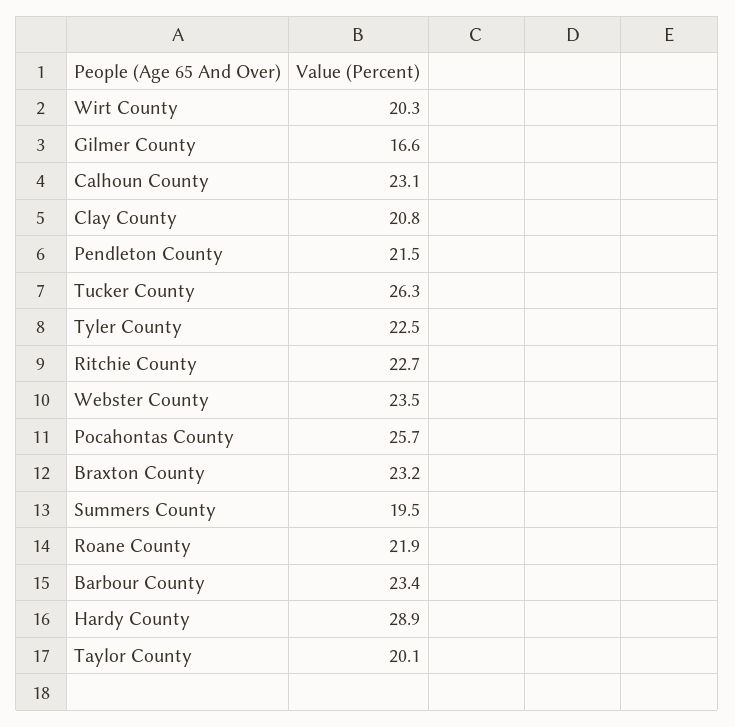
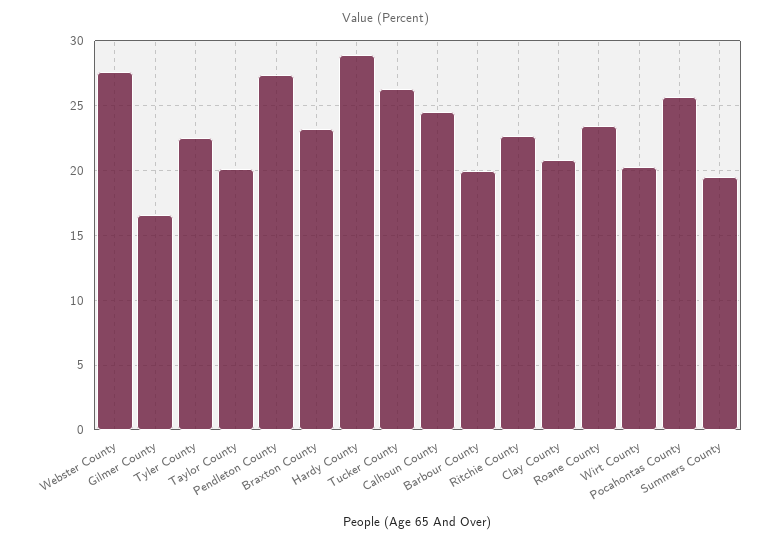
  {
    "Wirt County": 20.3,
    "Gilmer County": 16.6,
-   "Calhoun County": 23.1,
+   "Calhoun County": 24.5,
    "Clay County": 20.8,
-   "Pendleton County": 21.5,
+   "Pendleton County": 27.5,
    "Tucker County": 26.3,
    "Tyler County": 22.5,
    "Ritchie County": 22.7,
-   "Webster County": 23.5,
+   "Webster County": 27.5,
    "Pocahontas County": 25.7,
    "Braxton County": 23.2,
    "Summers County": 19.5,
-   "Roane County": 21.9,
+   "Roane County": 23.5,
-   "Barbour County": 23.4,
+   "Barbour County": 20,
    "Hardy County": 28.9,
    "Taylor County": 20.1
  }

